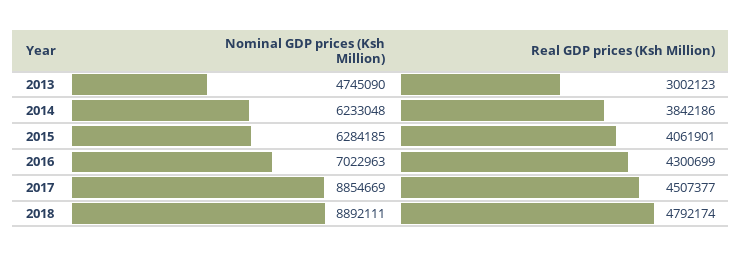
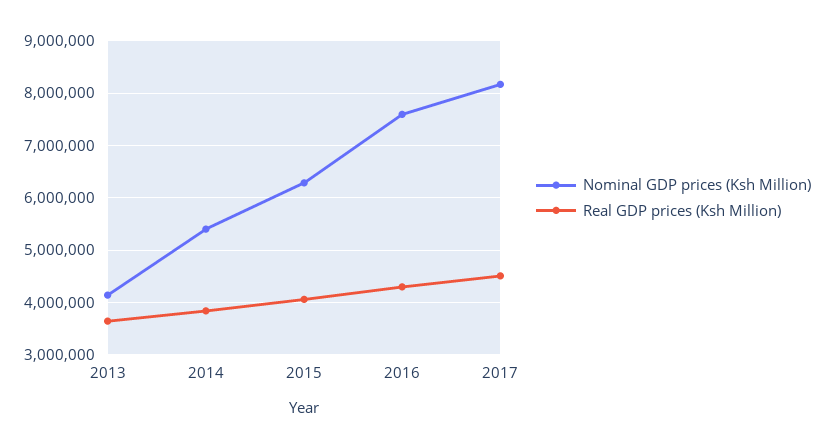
  {
    "Nominal GDP prices (Ksh Million)": {
-     "2013": 4745090,
+     "2013": 4200000,
-     "2014": 6233048,
+     "2014": 5400000,
      "2015": 6284185,
-     "2016": 7022963,
+     "2016": 7600000,
-     "2017": 8854669,
+     "2017": 8200000
-     "2018": 8892111
    },
    "Real GDP prices (Ksh Million)": {
-     "2013": 3002123,
+     "2013": 3600000,
      "2014": 3842186,
      "2015": 4061901,
      "2016": 4300699,
-     "2017": 4507377,
+     "2017": 4507377
-     "2018": 4792174
    }
  }

